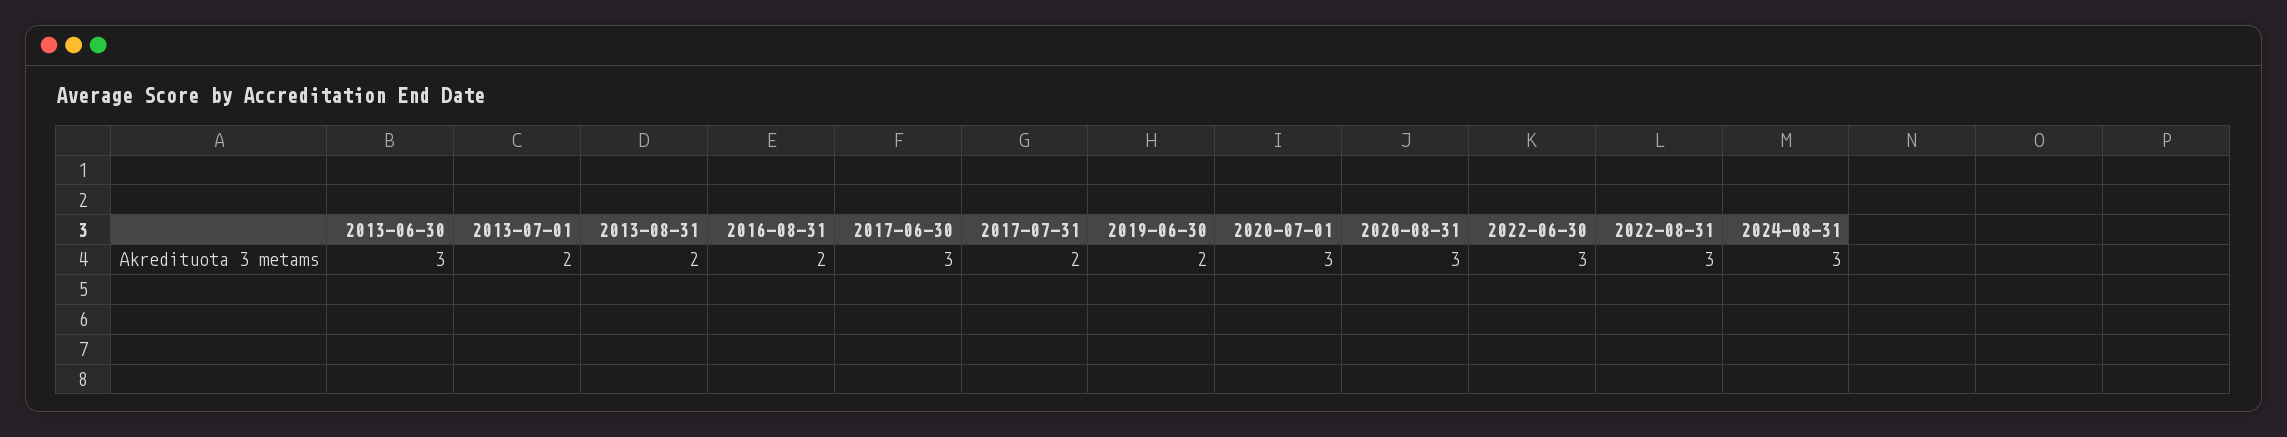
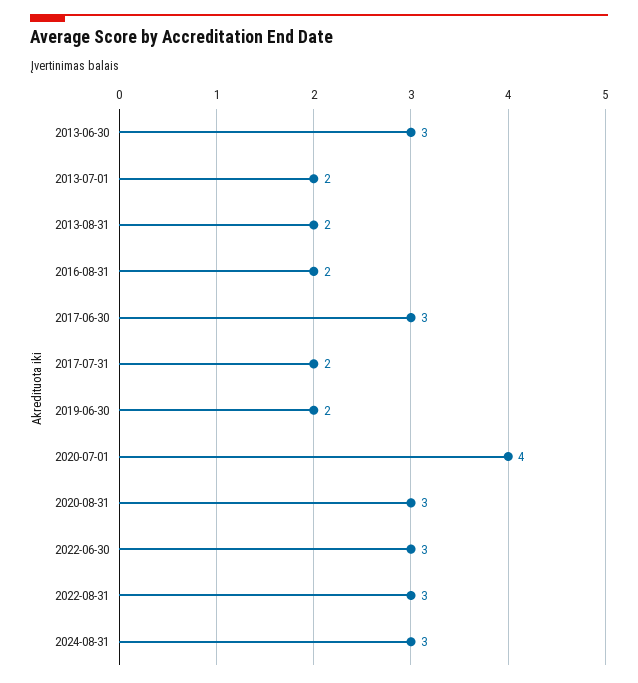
  {
    "2013-06-30": 3,
    "2013-07-01": 2,
    "2013-08-31": 2,
    "2016-08-31": 2,
    "2017-06-30": 3,
    "2017-07-31": 2,
    "2019-06-30": 2,
-   "2020-07-01": 3,
+   "2020-07-01": 4,
    "2020-08-31": 3,
    "2022-06-30": 3,
    "2022-08-31": 3,
    "2024-08-31": 3
  }

